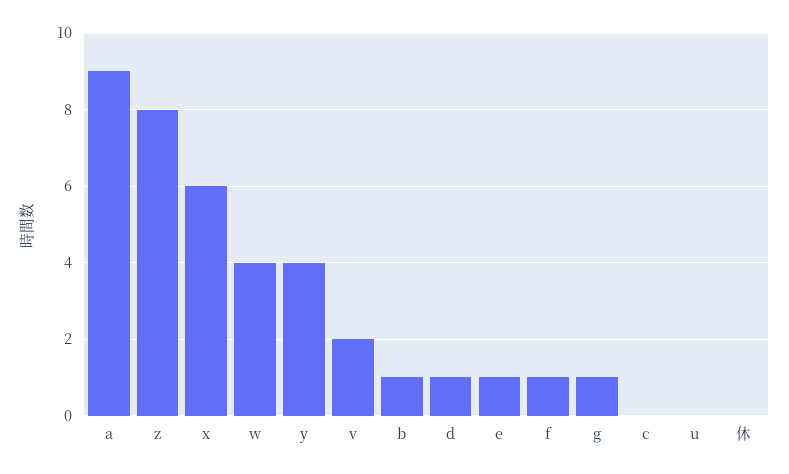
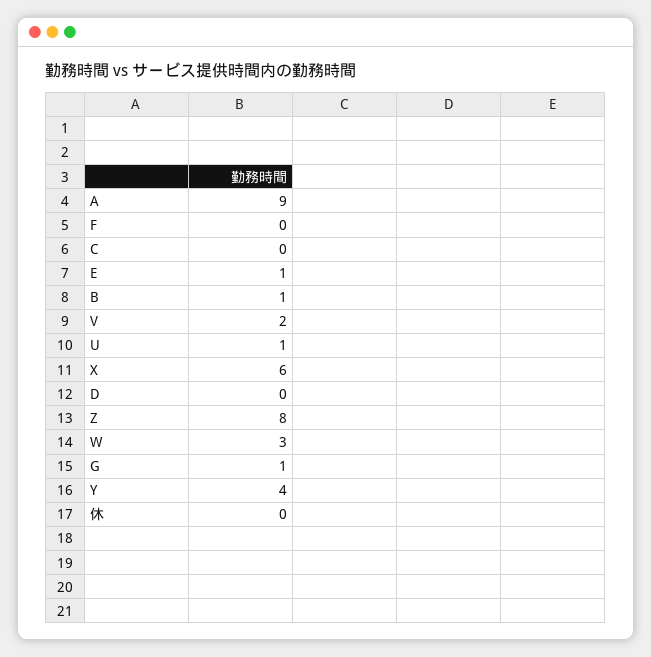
  {
    "a": 9,
    "z": 8,
    "x": 6,
-   "w": 4,
+   "w": 3,
    "y": 4,
    "v": 2,
    "b": 1,
-   "d": 1,
+   "d": 0,
    "e": 1,
-   "f": 1,
+   "f": 0,
    "g": 1,
    "c": 0,
-   "u": 0,
+   "u": 1,
    "休": 0
  }

